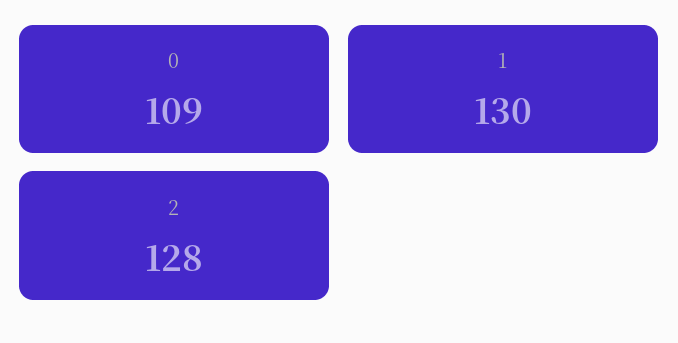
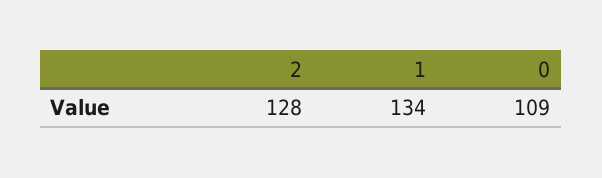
  {
    "0": 109,
-   "1": 130,
+   "1": 134,
    "2": 128
  }

